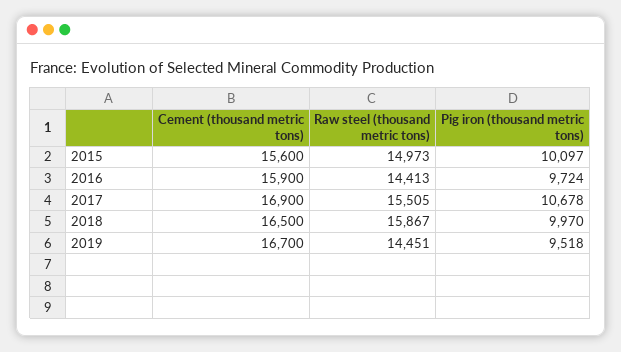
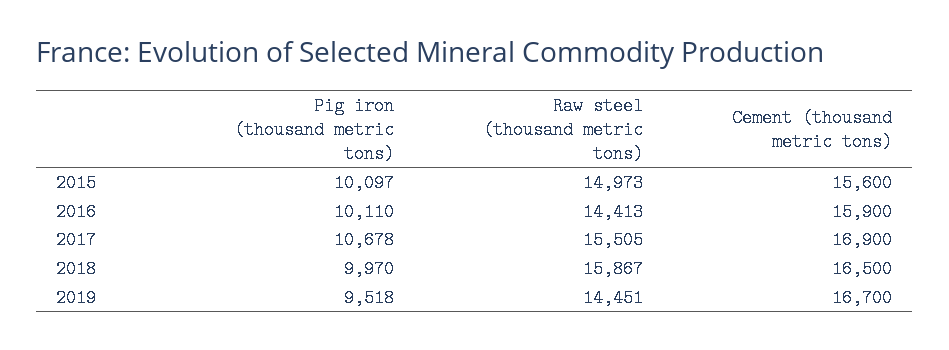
  {
    "Cement (thousand metric tons)": {
      "2015": 15600,
      "2016": 15900,
      "2017": 16900,
      "2018": 16500,
      "2019": 16700
    },
    "Raw steel (thousand metric tons)": {
      "2015": 14973,
      "2016": 14413,
      "2017": 15505,
      "2018": 15867,
      "2019": 14451
    },
    "Pig iron (thousand metric tons)": {
      "2015": 10097,
-     "2016": 9724,
+     "2016": 10110,
      "2017": 10678,
      "2018": 9970,
      "2019": 9518
    }
  }

